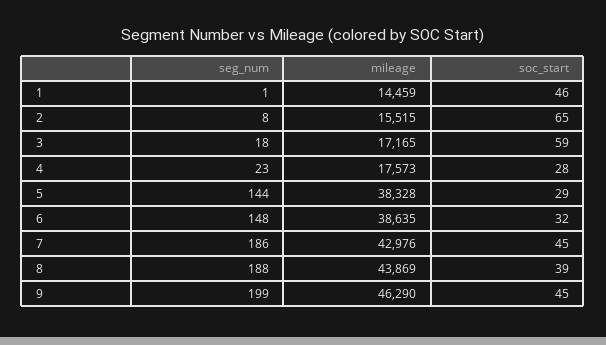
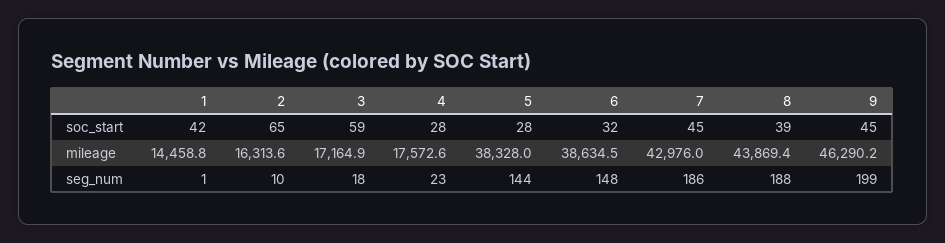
  {
    "seg_num": {
      "1": 1,
-     "2": 8,
+     "2": 10,
      "3": 18,
      "4": 23,
      "5": 144,
      "6": 148,
      "7": 186,
      "8": 188,
      "9": 199
    },
    "mileage": {
      "1": 14458.8,
-     "2": 15515,
+     "2": 16313.6,
      "3": 17164.9,
      "4": 17572.6,
      "5": 38328,
      "6": 38634.5,
      "7": 42976,
      "8": 43869.4,
      "9": 46290.2
    },
    "soc_start": {
-     "1": 46,
+     "1": 42,
      "2": 65,
      "3": 59,
      "4": 28,
-     "5": 29,
+     "5": 28,
      "6": 32,
      "7": 45,
      "8": 39,
      "9": 45
    }
  }

